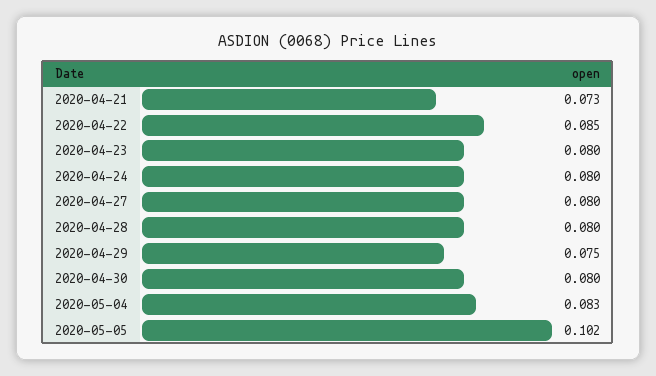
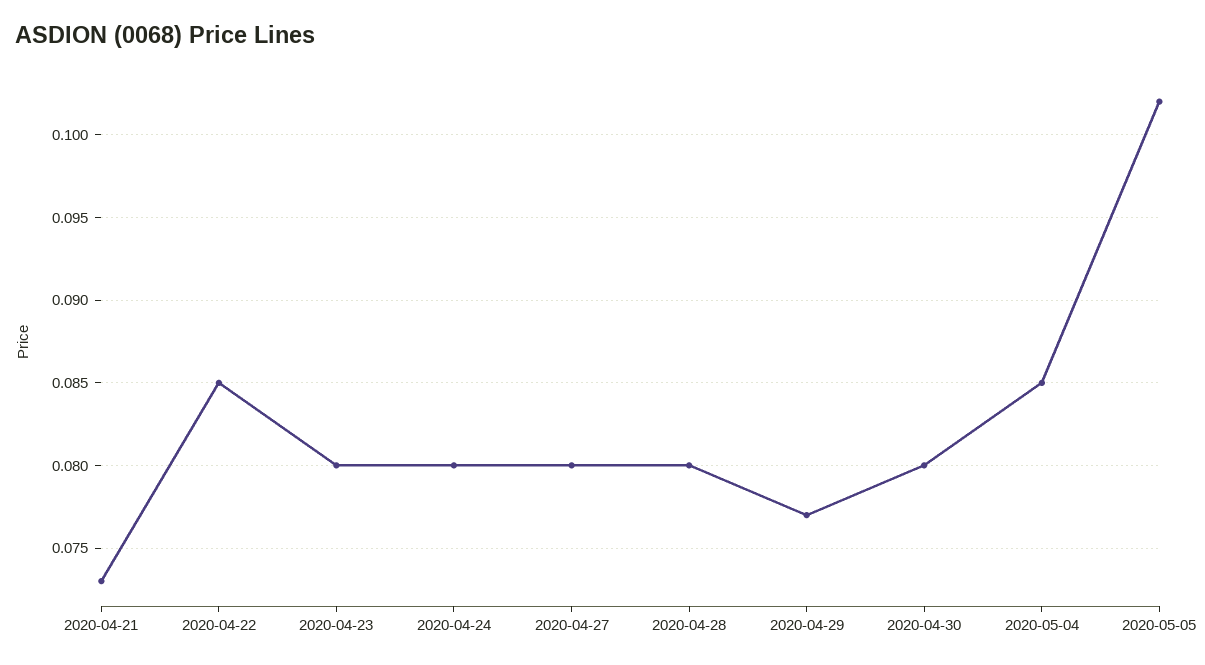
  {
    "2020-04-21": 0.073,
    "2020-04-22": 0.085,
    "2020-04-23": 0.08,
    "2020-04-24": 0.08,
    "2020-04-27": 0.08,
    "2020-04-28": 0.08,
-   "2020-04-29": 0.075,
+   "2020-04-29": 0.077,
    "2020-04-30": 0.08,
-   "2020-05-04": 0.083,
+   "2020-05-04": 0.085,
    "2020-05-05": 0.102
  }

